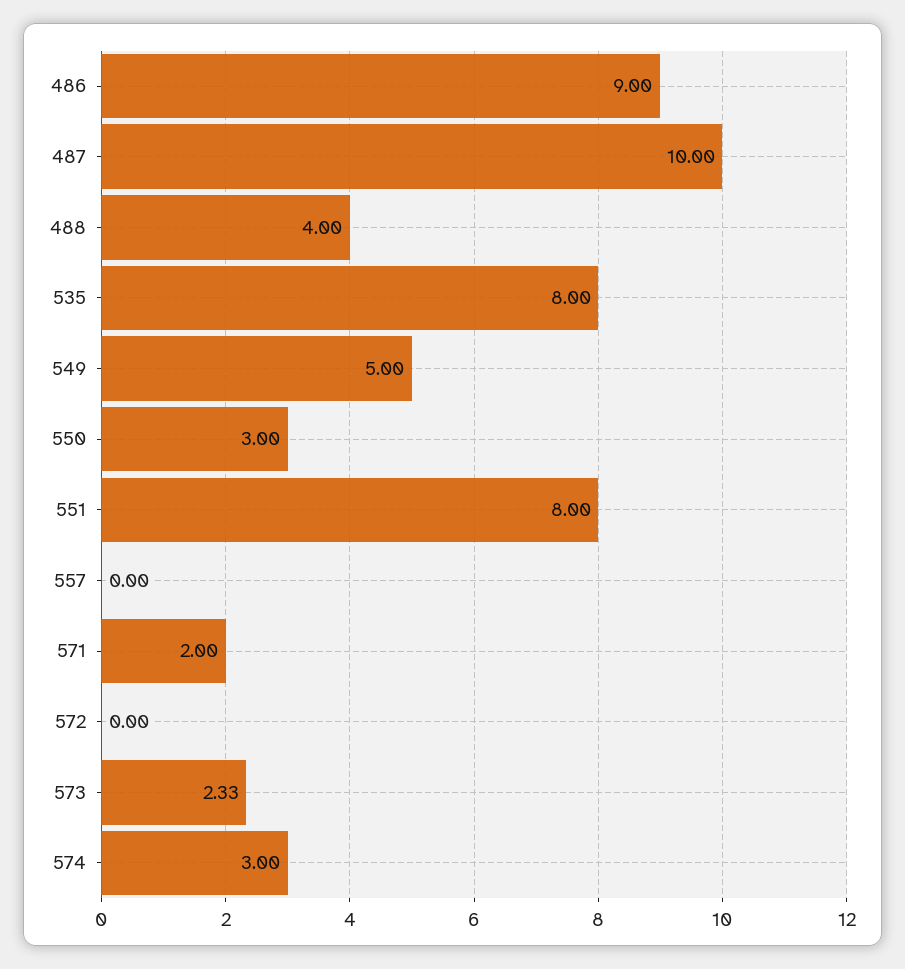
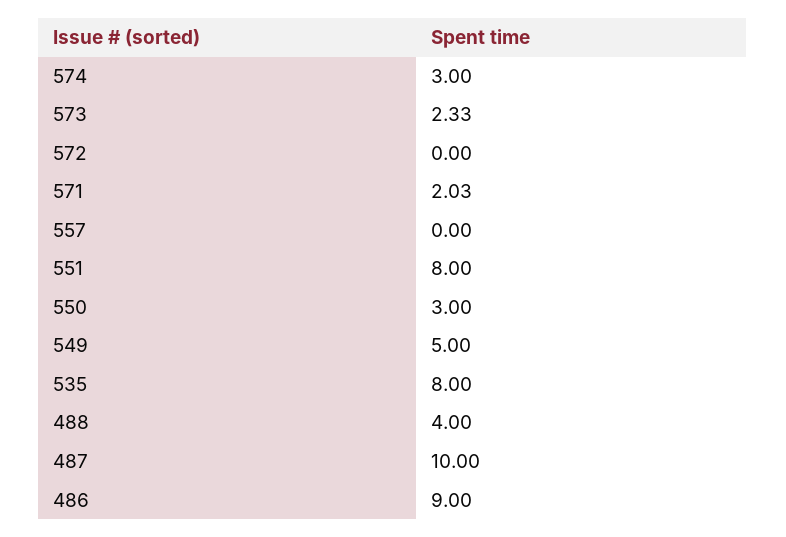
  {
    "486": 9,
    "487": 10,
    "488": 4,
    "535": 8,
    "549": 5,
    "550": 3,
    "551": 8,
    "557": 0,
-   "571": 2,
+   "571": 2.03,
    "572": 0,
    "573": 2.33,
    "574": 3
  }

